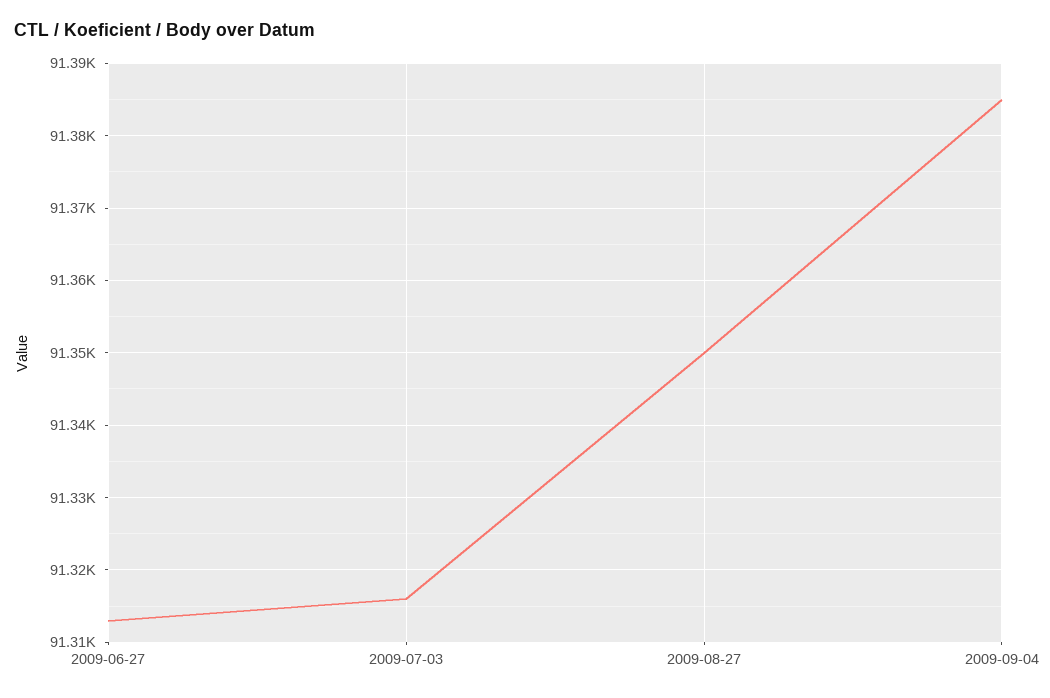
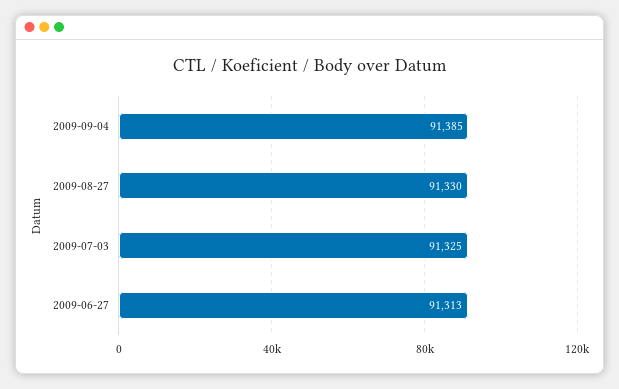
  {
    "2009-06-27": 91313,
-   "2009-07-03": 91316,
+   "2009-07-03": 91325,
-   "2009-08-27": 91350,
+   "2009-08-27": 91330,
    "2009-09-04": 91385
  }

